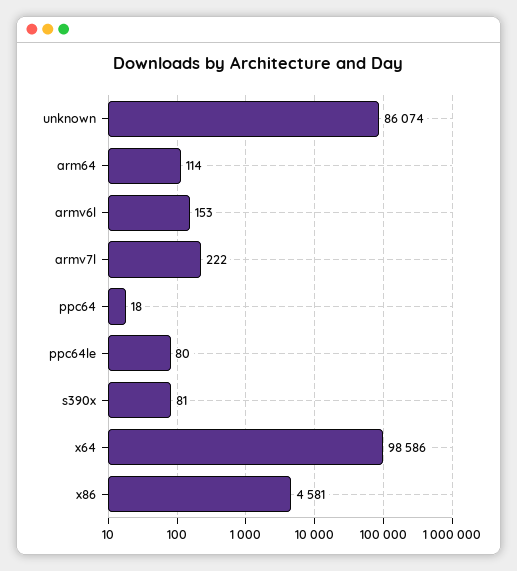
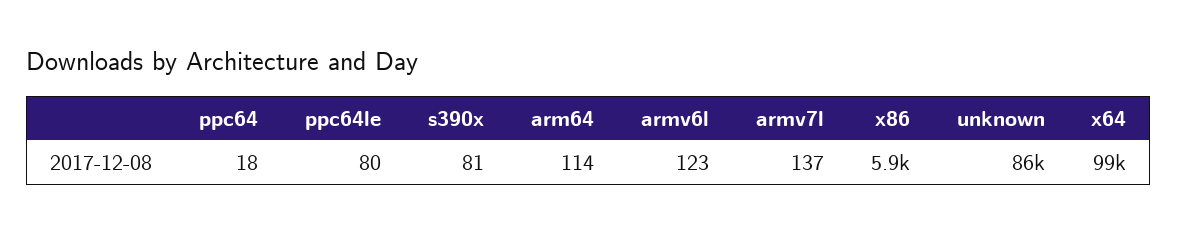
  {
    "unknown": 86074,
    "arm64": 114,
-   "armv6l": 153,
+   "armv6l": 123,
-   "armv7l": 222,
+   "armv7l": 137,
    "ppc64": 18,
    "ppc64le": 80,
    "s390x": 81,
    "x64": 98586,
-   "x86": 4581
+   "x86": 5900
  }

